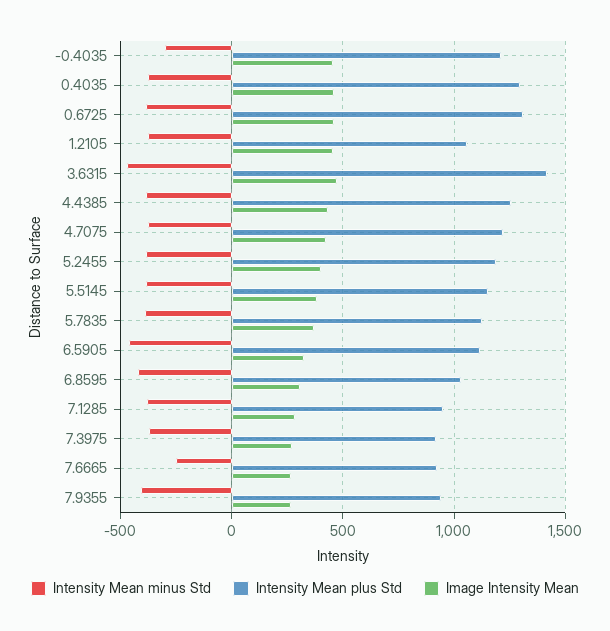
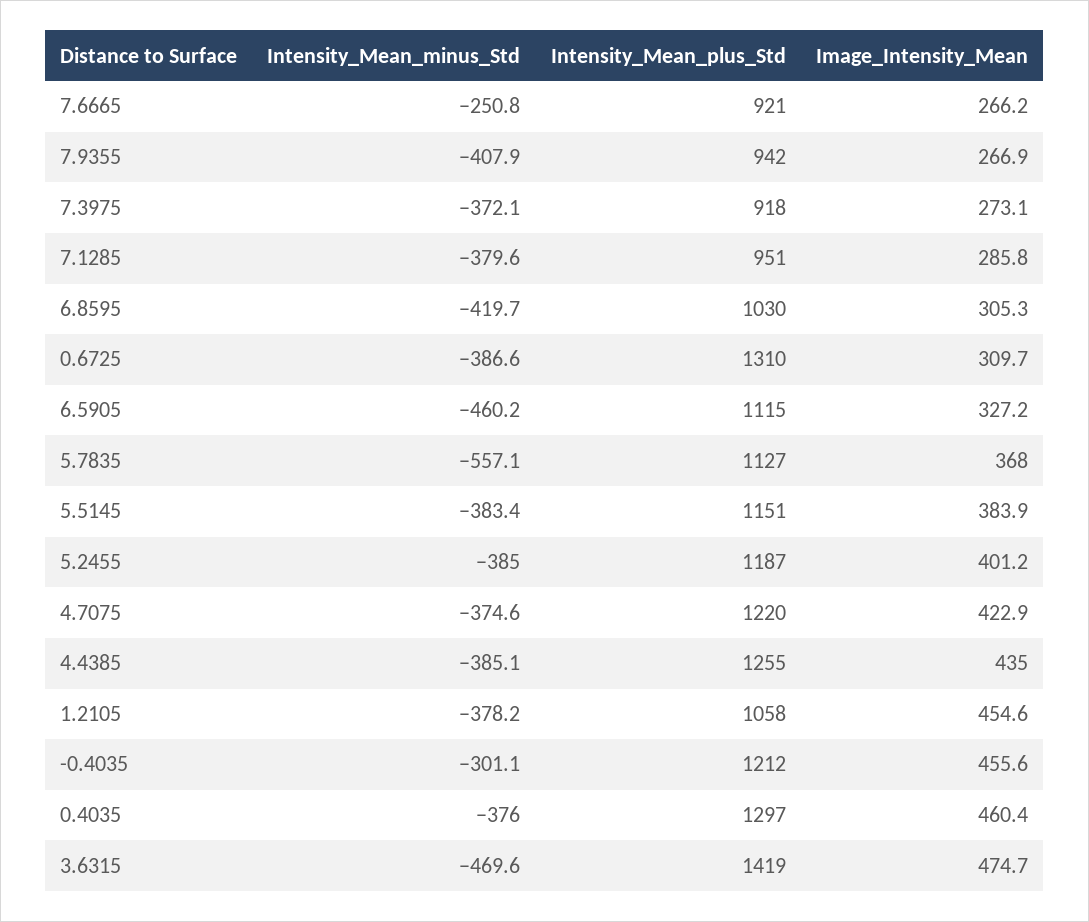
  {
    "Intensity Mean minus Std": {
      "-0.4035": -301.1,
      "0.4035": -376,
      "0.6725": -386.6,
      "1.2105": -378.2,
      "3.6315": -469.6,
      "4.4385": -385.1,
      "4.7075": -374.6,
      "5.2455": -385,
      "5.5145": -383.4,
-     "5.7835": -400,
+     "5.7835": -557.1,
      "6.5905": -460.2,
      "6.8595": -419.7,
      "7.1285": -379.6,
      "7.3975": -372.1,
      "7.6665": -250.8,
      "7.9355": -407.9
    },
    "Intensity Mean plus Std": {
      "-0.4035": 1212,
      "0.4035": 1297,
      "0.6725": 1310,
      "1.2105": 1058,
      "3.6315": 1419,
      "4.4385": 1255,
      "4.7075": 1220,
      "5.2455": 1187,
      "5.5145": 1151,
      "5.7835": 1127,
      "6.5905": 1115,
      "6.8595": 1030,
      "7.1285": 951,
      "7.3975": 918,
      "7.6665": 921,
      "7.9355": 942
    },
    "Image Intensity Mean": {
      "-0.4035": 455.6,
      "0.4035": 460.4,
-     "0.6725": 450,
+     "0.6725": 309.7,
      "1.2105": 454.6,
      "3.6315": 474.7,
      "4.4385": 435,
      "4.7075": 422.9,
      "5.2455": 401.2,
      "5.5145": 383.9,
      "5.7835": 368,
      "6.5905": 327.2,
      "6.8595": 305.3,
      "7.1285": 285.8,
      "7.3975": 273.1,
      "7.6665": 266.2,
      "7.9355": 266.9
    }
  }

